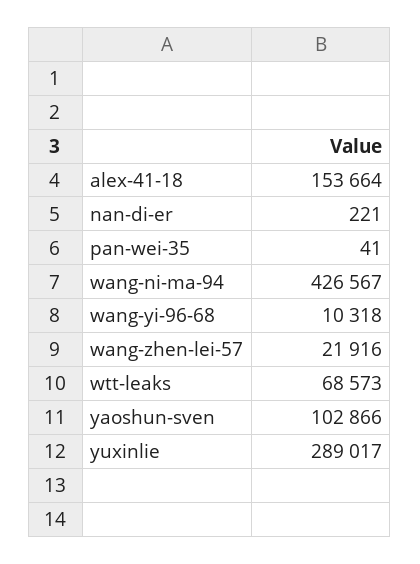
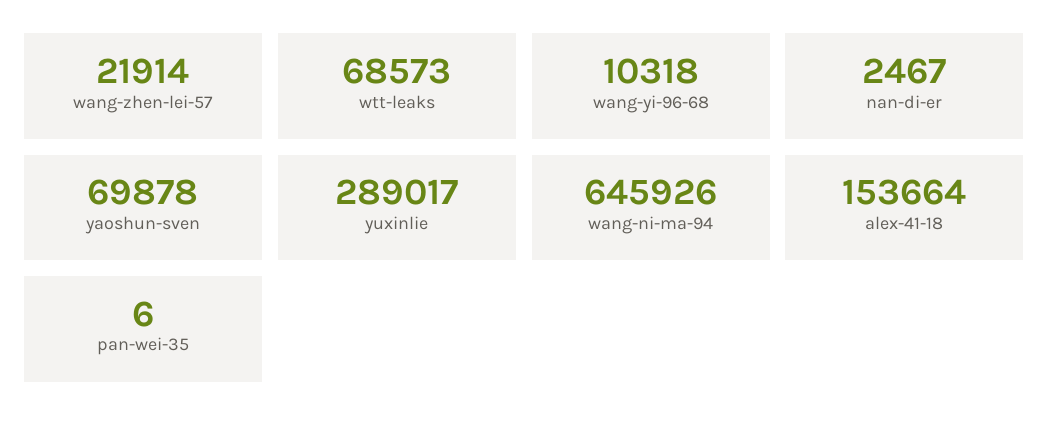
  {
    "alex-41-18": 153664,
-   "nan-di-er": 221,
+   "nan-di-er": 2467,
-   "pan-wei-35": 41,
+   "pan-wei-35": 6,
-   "wang-ni-ma-94": 426567,
+   "wang-ni-ma-94": 645926,
    "wang-yi-96-68": 10318,
-   "wang-zhen-lei-57": 21916,
+   "wang-zhen-lei-57": 21914,
    "wtt-leaks": 68573,
-   "yaoshun-sven": 102866,
+   "yaoshun-sven": 69878,
    "yuxinlie": 289017
  }

